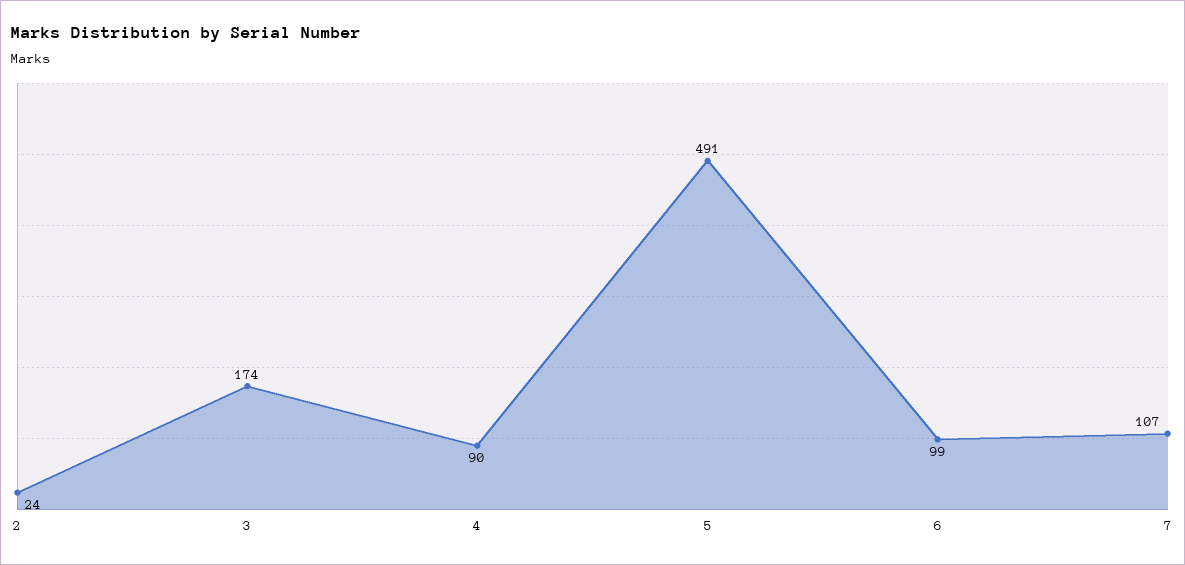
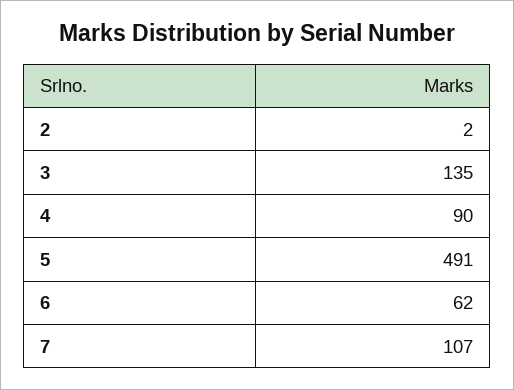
  {
-   "2": 24,
+   "2": 2,
-   "3": 174,
+   "3": 135,
    "4": 90,
    "5": 491,
-   "6": 99,
+   "6": 62,
    "7": 107
  }

